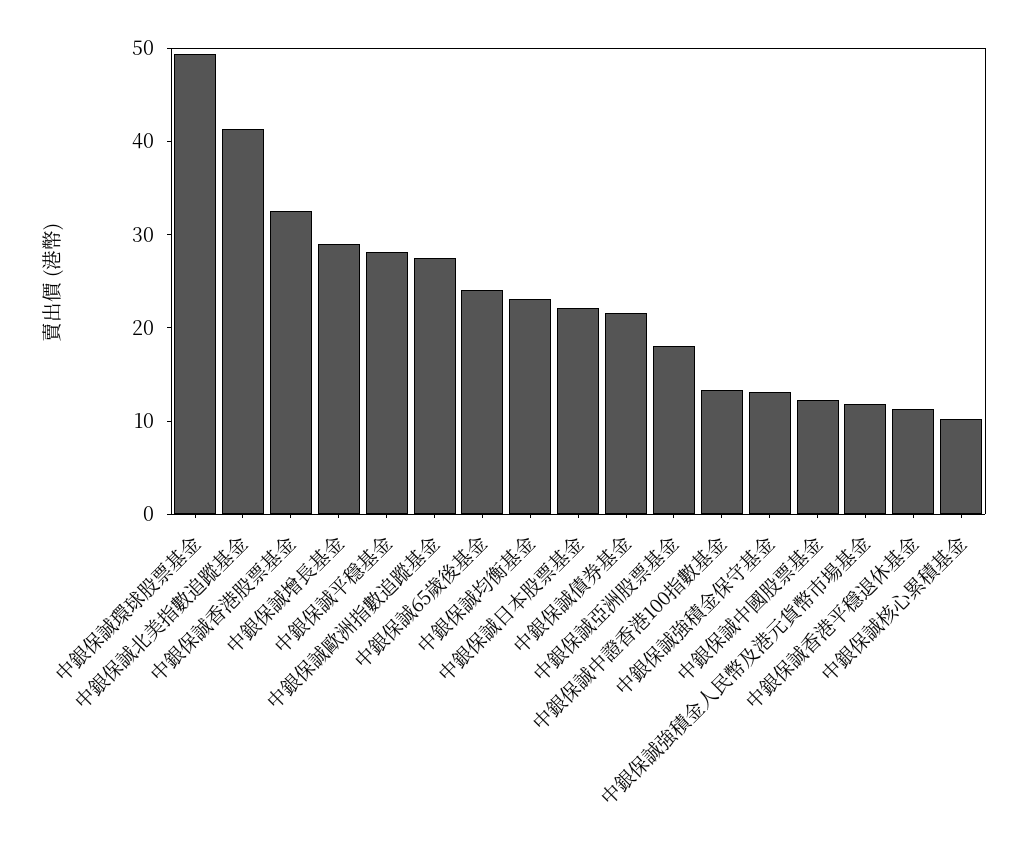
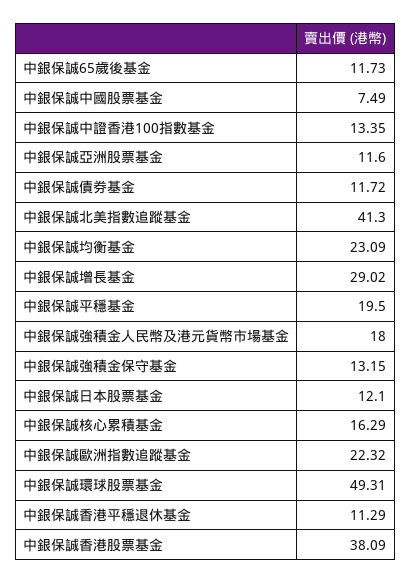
  {
    "中銀保誠環球股票基金": 49.31,
    "中銀保誠北美指數追蹤基金": 41.3,
-   "中銀保誠香港股票基金": 32,
+   "中銀保誠香港股票基金": 38.09,
    "中銀保誠增長基金": 29.02,
-   "中銀保誠平穩基金": 28,
+   "中銀保誠平穩基金": 19.5,
-   "中銀保誠歐洲指數追蹤基金": 28,
+   "中銀保誠歐洲指數追蹤基金": 22.32,
-   "中銀保誠65歲後基金": 24,
+   "中銀保誠65歲後基金": 11.73,
    "中銀保誠均衡基金": 23.09,
-   "中銀保誠日本股票基金": 22,
+   "中銀保誠日本股票基金": 12.1,
-   "中銀保誠債券基金": 22,
+   "中銀保誠債券基金": 11.72,
-   "中銀保誠亞洲股票基金": 18,
+   "中銀保誠亞洲股票基金": 11.6,
    "中銀保誠中證香港100指數基金": 13.35,
    "中銀保誠強積金保守基金": 13.15,
-   "中銀保誠中國股票基金": 12,
+   "中銀保誠中國股票基金": 7.49,
-   "中銀保誠強積金人民幣及港元貨幣市場基金": 12,
+   "中銀保誠強積金人民幣及港元貨幣市場基金": 18,
    "中銀保誠香港平穩退休基金": 11.29,
-   "中銀保誠核心累積基金": 10
+   "中銀保誠核心累積基金": 16.29
  }

